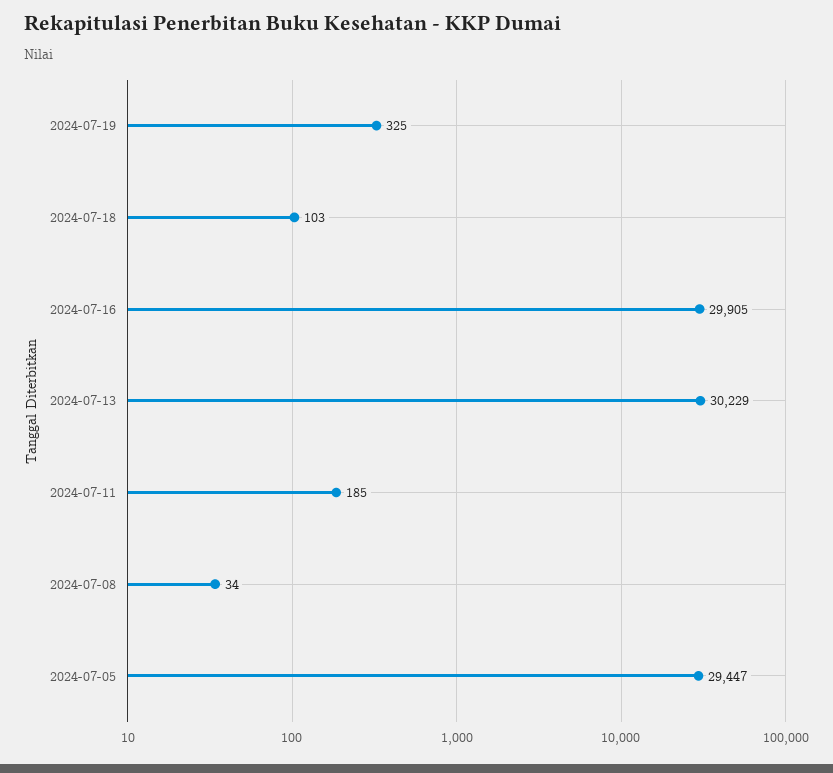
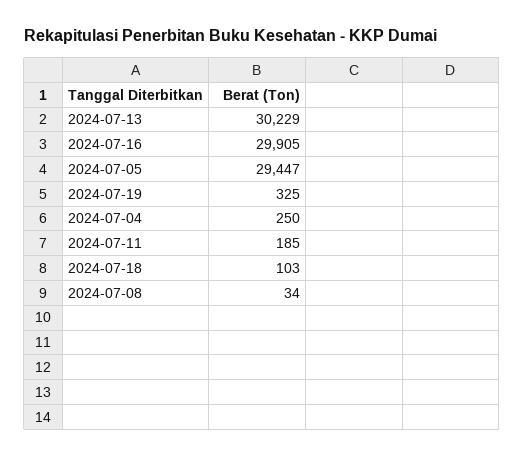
  {
    "2024-07-19": 325,
    "2024-07-18": 103,
    "2024-07-16": 29905,
    "2024-07-13": 30229,
    "2024-07-11": 185,
    "2024-07-08": 34,
-   "2024-07-05": 29447
+   "2024-07-05": 29447,
+   "2024-07-04": 250
  }

